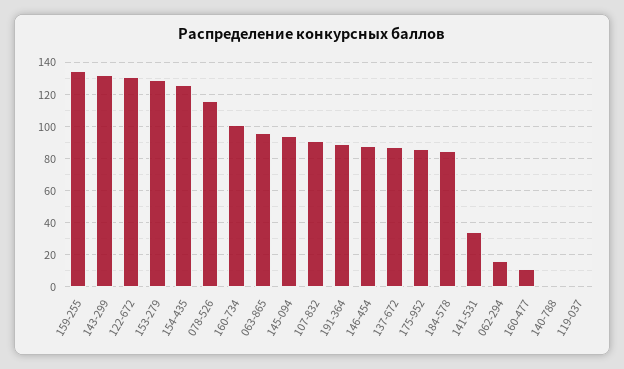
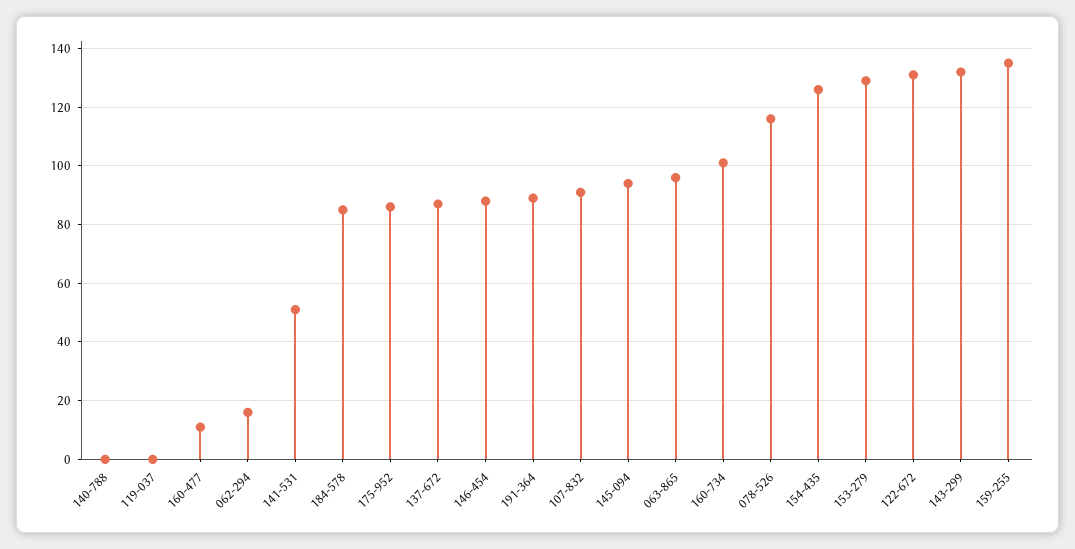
  {
    "159-255": 135,
    "143-299": 130,
    "122-672": 130,
    "153-279": 130,
    "154-435": 125,
    "078-526": 115,
    "160-734": 100,
    "063-865": 95,
    "145-094": 95,
    "107-832": 90,
    "191-364": 90,
    "146-454": 90,
    "137-672": 85,
    "175-952": 85,
    "184-578": 85,
-   "141-531": 35,
+   "141-531": 50,
    "062-294": 15,
    "160-477": 10,
    "140-788": 0,
    "119-037": 0
  }

